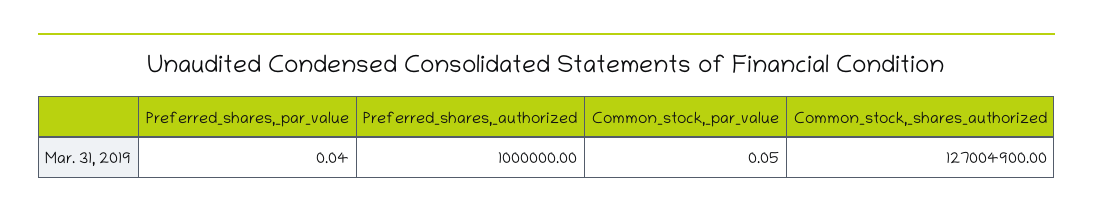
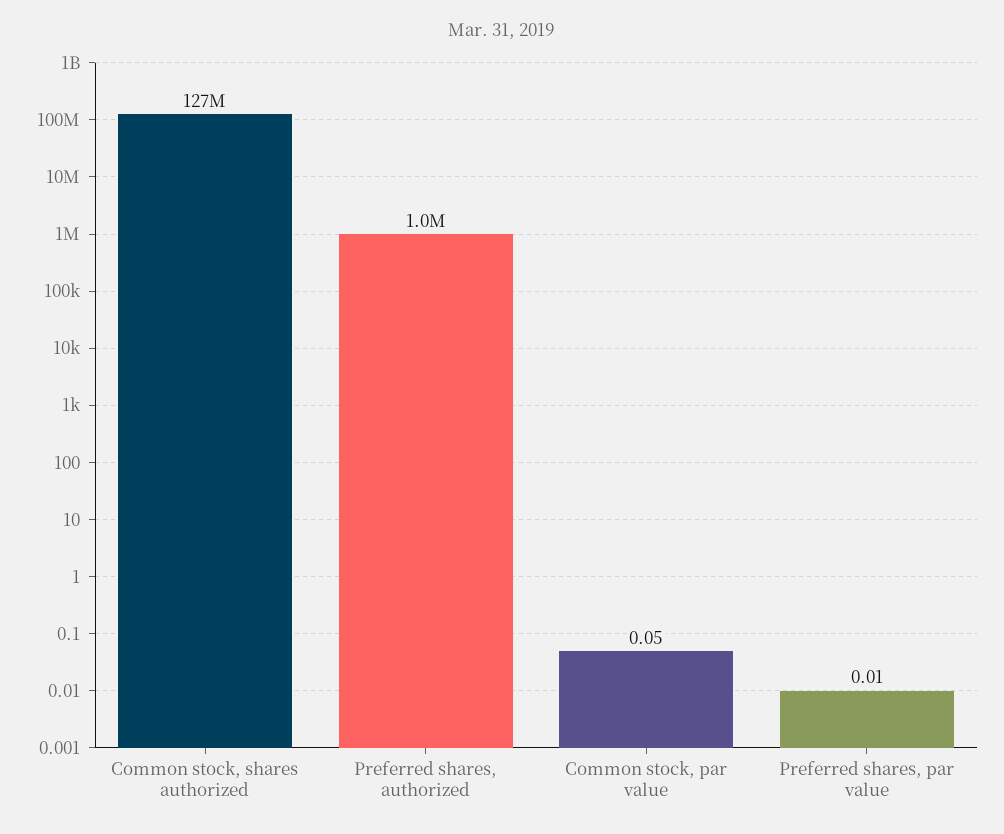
  {
-   "Preferred_shares,_par_value": 0.04,
+   "Preferred_shares,_par_value": 0.01,
    "Preferred_shares,_authorized": 1000000,
    "Common_stock,_par_value": 0.05,
    "Common_stock,_shares_authorized": 127004900
  }

